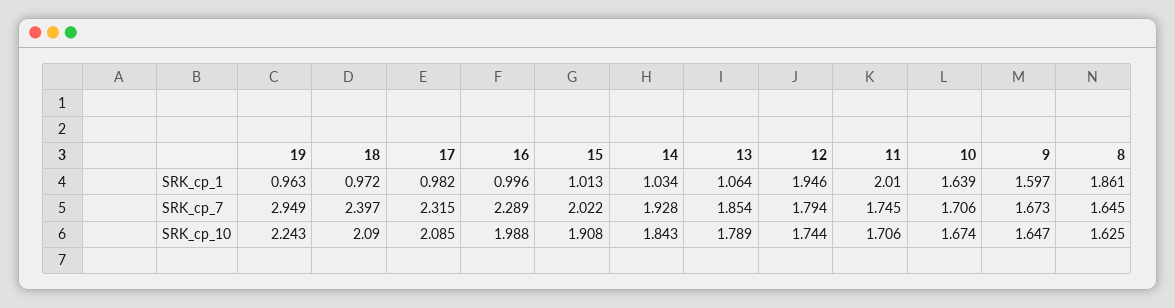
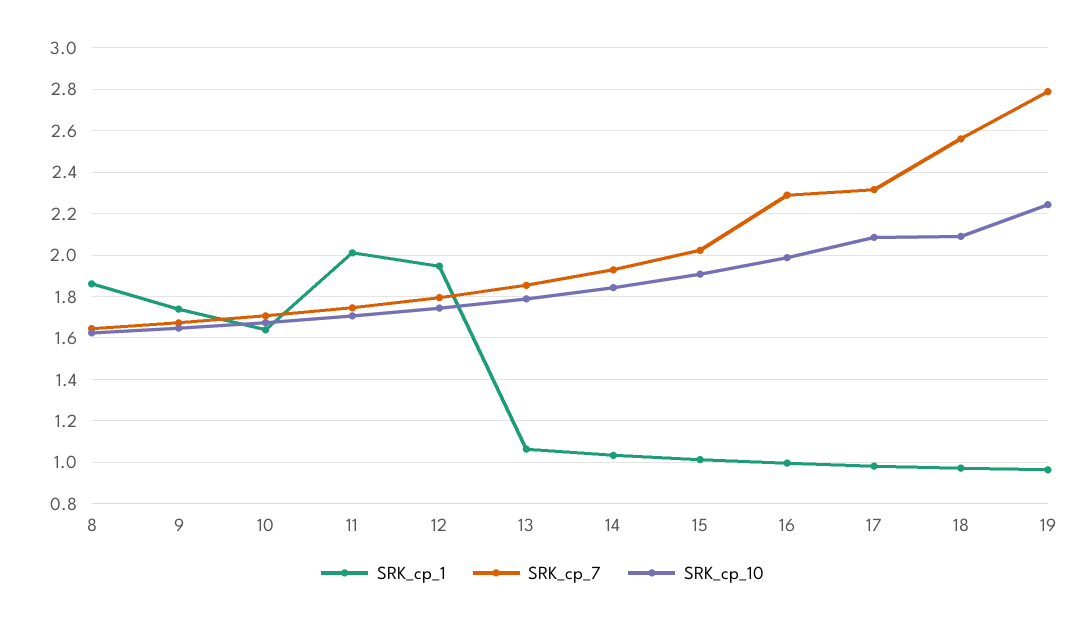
  {
    "SRK_cp_1": {
      "19": 0.963,
      "18": 0.972,
      "17": 0.982,
      "16": 0.996,
      "15": 1.013,
      "14": 1.034,
      "13": 1.064,
      "12": 1.946,
      "11": 2.01,
      "10": 1.639,
-     "9": 1.597,
+     "9": 1.75,
      "8": 1.861
    },
    "SRK_cp_7": {
-     "19": 2.949,
+     "19": 2.8,
-     "18": 2.397,
+     "18": 2.55,
      "17": 2.315,
      "16": 2.289,
      "15": 2.022,
      "14": 1.928,
      "13": 1.854,
      "12": 1.794,
      "11": 1.745,
      "10": 1.706,
      "9": 1.673,
      "8": 1.645
    },
    "SRK_cp_10": {
      "19": 2.243,
      "18": 2.09,
      "17": 2.085,
      "16": 1.988,
      "15": 1.908,
      "14": 1.843,
      "13": 1.789,
      "12": 1.744,
      "11": 1.706,
      "10": 1.674,
      "9": 1.647,
      "8": 1.625
    }
  }

